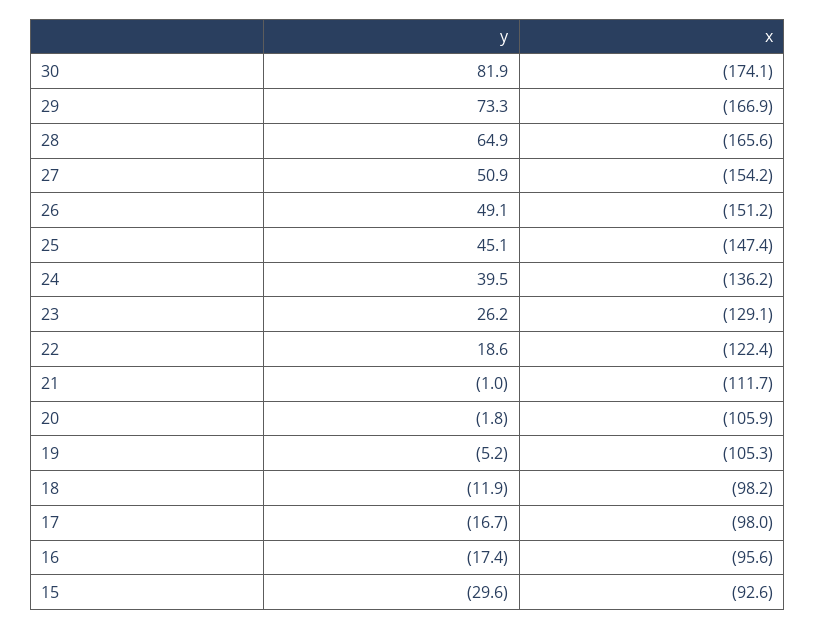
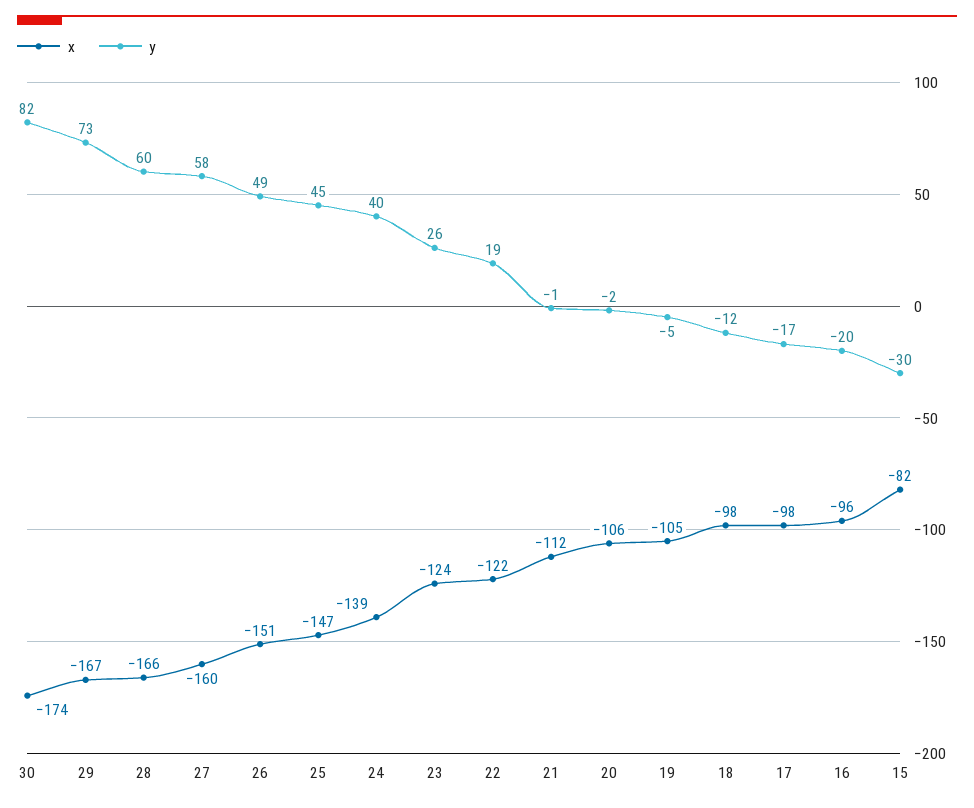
  {
    "y": {
      "30": 81.9,
      "29": 73.3,
-     "28": 64.9,
+     "28": 60,
-     "27": 50.9,
+     "27": 58,
      "26": 49.1,
      "25": 45.1,
      "24": 39.5,
      "23": 26.2,
      "22": 18.6,
      "21": -1,
      "20": -1.8,
      "19": -5.2,
      "18": -11.9,
      "17": -16.7,
-     "16": -17.4,
+     "16": -20,
      "15": -29.6
    },
    "x": {
      "30": -174.1,
      "29": -166.9,
      "28": -165.6,
-     "27": -154.2,
+     "27": -160,
      "26": -151.2,
      "25": -147.4,
-     "24": -136.2,
+     "24": -139,
-     "23": -129.1,
+     "23": -124,
      "22": -122.4,
      "21": -111.7,
      "20": -105.9,
      "19": -105.3,
      "18": -98.2,
      "17": -98,
      "16": -95.6,
-     "15": -92.6
+     "15": -82
    }
  }

